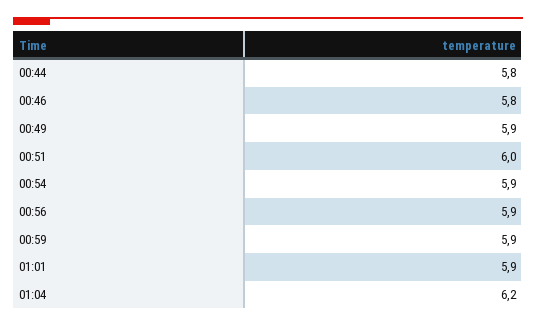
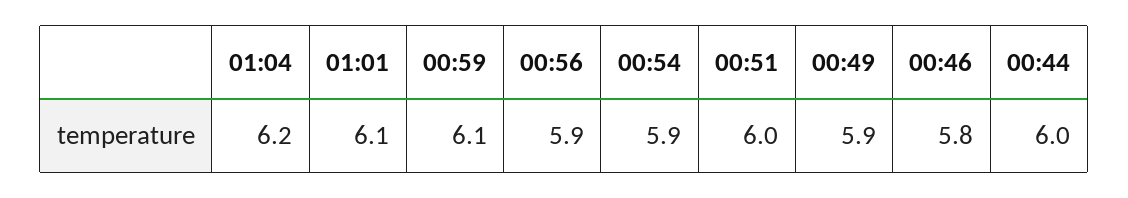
  {
-   "00:44": 5.8,
+   "00:44": 6,
    "00:46": 5.8,
    "00:49": 5.9,
    "00:51": 6,
    "00:54": 5.9,
    "00:56": 5.9,
-   "00:59": 5.9,
+   "00:59": 6.1,
-   "01:01": 5.9,
+   "01:01": 6.1,
    "01:04": 6.2
  }

